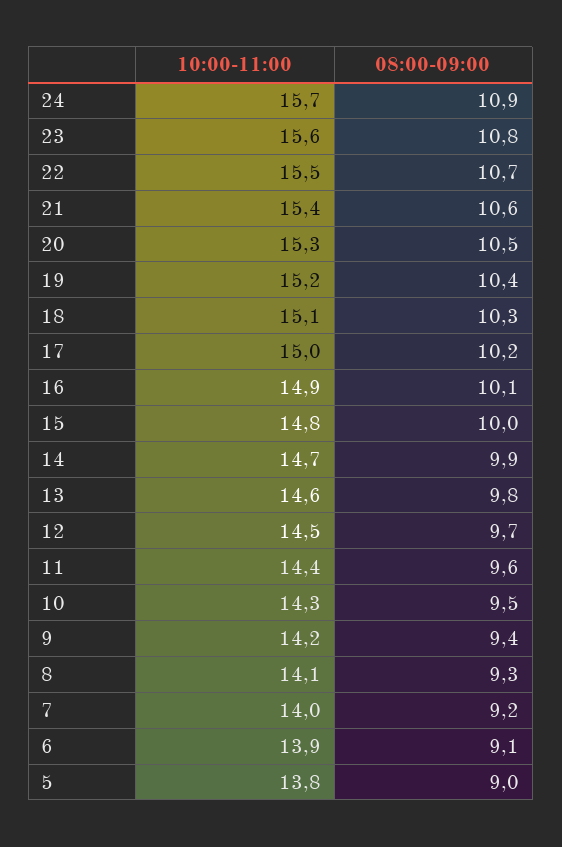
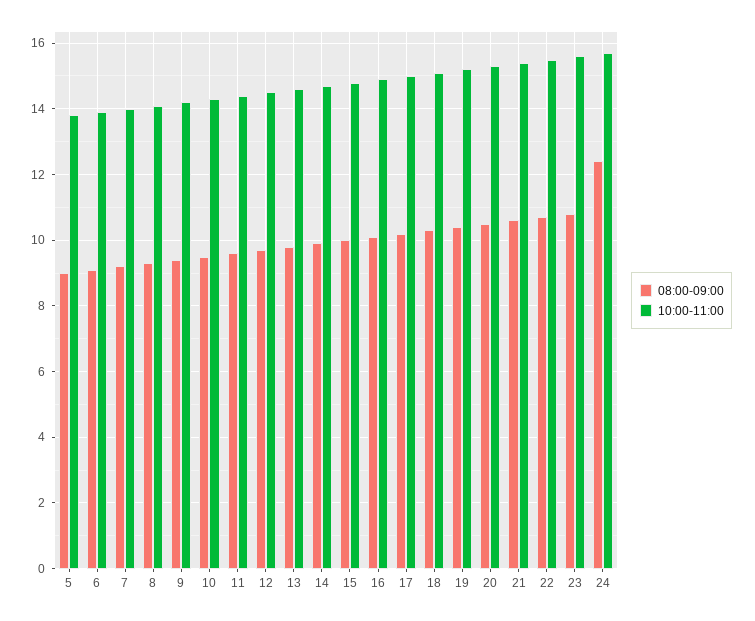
  {
    "10:00-11:00": {
      "24": 15.7,
      "23": 15.6,
      "22": 15.5,
      "21": 15.4,
      "20": 15.3,
      "19": 15.2,
      "18": 15.1,
      "17": 15,
      "16": 14.9,
      "15": 14.8,
      "14": 14.7,
      "13": 14.6,
      "12": 14.5,
      "11": 14.4,
      "10": 14.3,
      "9": 14.2,
      "8": 14.1,
      "7": 14,
      "6": 13.9,
      "5": 13.8
    },
    "08:00-09:00": {
-     "24": 10.9,
+     "24": 12.5,
      "23": 10.8,
      "22": 10.7,
      "21": 10.6,
      "20": 10.5,
      "19": 10.4,
      "18": 10.3,
      "17": 10.2,
      "16": 10.1,
      "15": 10,
      "14": 9.9,
      "13": 9.8,
      "12": 9.7,
      "11": 9.6,
      "10": 9.5,
      "9": 9.4,
      "8": 9.3,
      "7": 9.2,
      "6": 9.1,
      "5": 9
    }
  }

